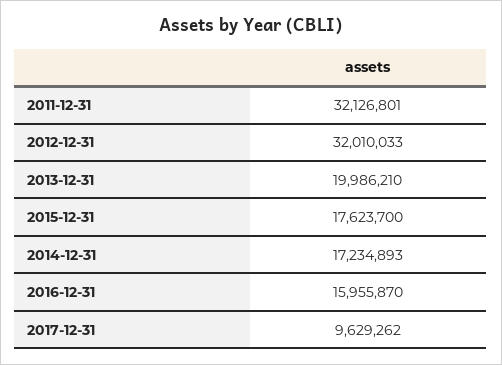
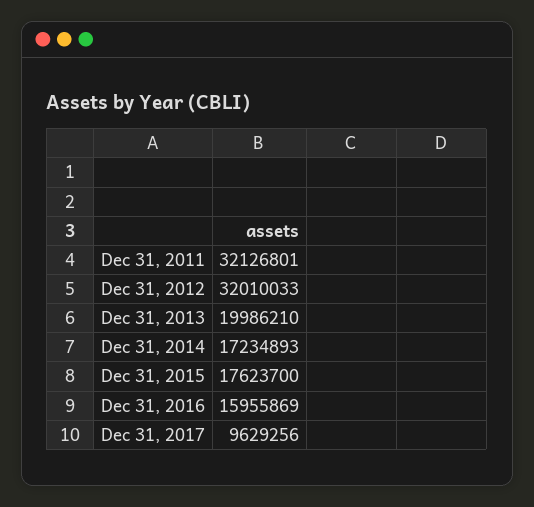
  {
    "2011-12-31": 32126801,
    "2012-12-31": 32010033,
    "2013-12-31": 19986210,
    "2015-12-31": 17623700,
    "2014-12-31": 17234893,
-   "2016-12-31": 15955870,
+   "2016-12-31": 15955869,
-   "2017-12-31": 9629262
+   "2017-12-31": 9629256
  }

